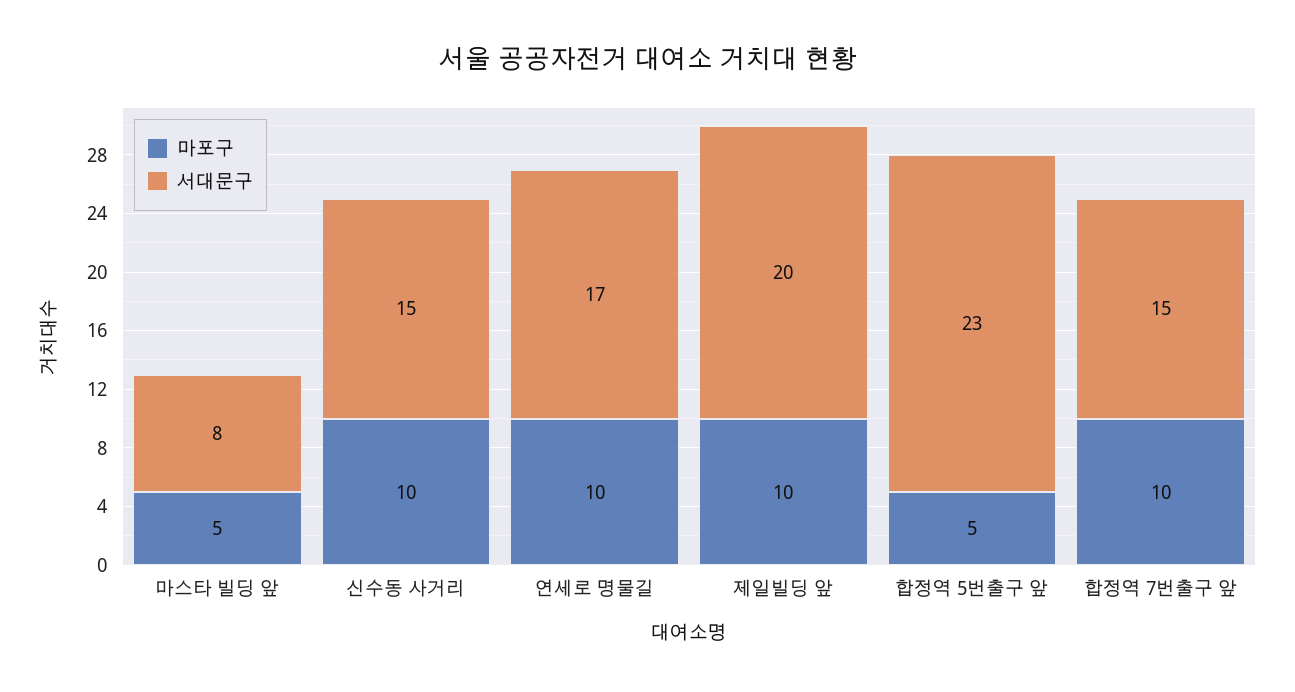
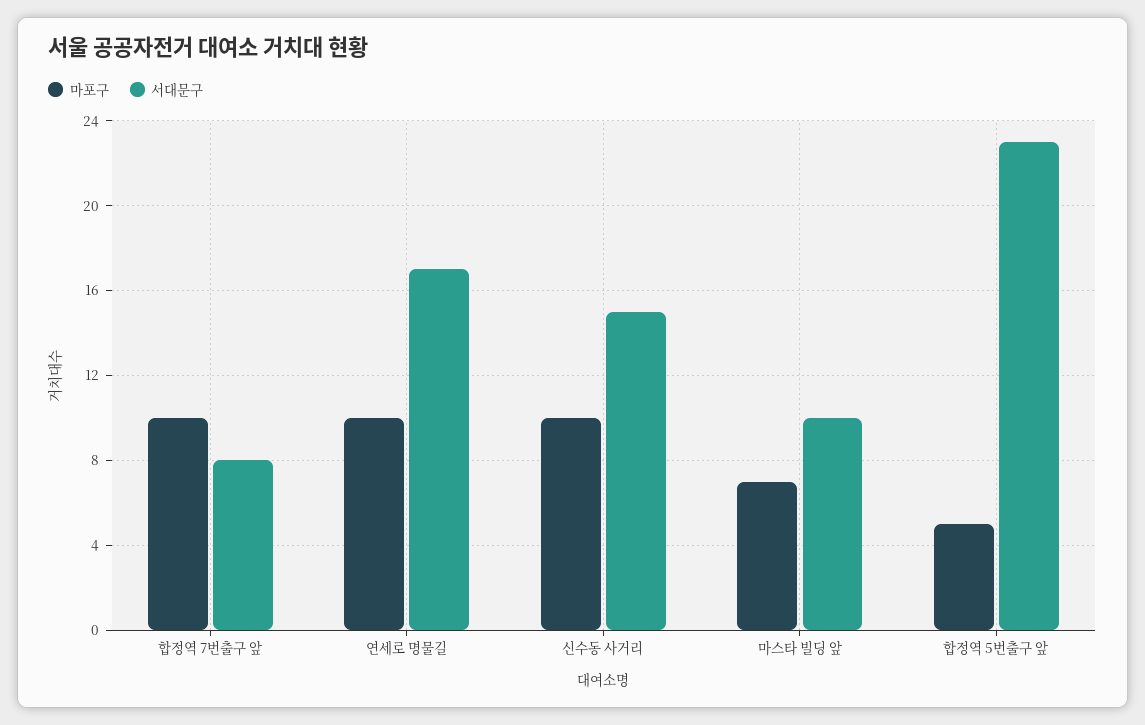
  {
    "마포구": {
-     "마스타 빌딩 앞": 5,
+     "마스타 빌딩 앞": 7,
      "신수동 사거리": 10,
      "연세로 명물길": 10,
-     "제일빌딩 앞": 10,
      "합정역 5번출구 앞": 5,
      "합정역 7번출구 앞": 10
    },
    "서대문구": {
-     "마스타 빌딩 앞": 8,
+     "마스타 빌딩 앞": 10,
      "신수동 사거리": 15,
      "연세로 명물길": 17,
-     "제일빌딩 앞": 20,
      "합정역 5번출구 앞": 23,
-     "합정역 7번출구 앞": 15
+     "합정역 7번출구 앞": 8
    }
  }

